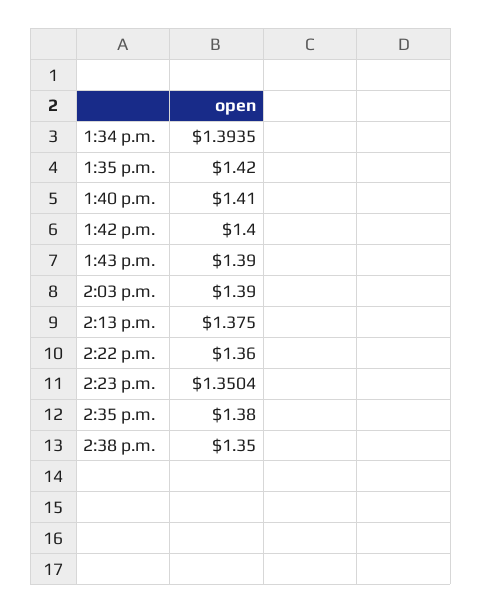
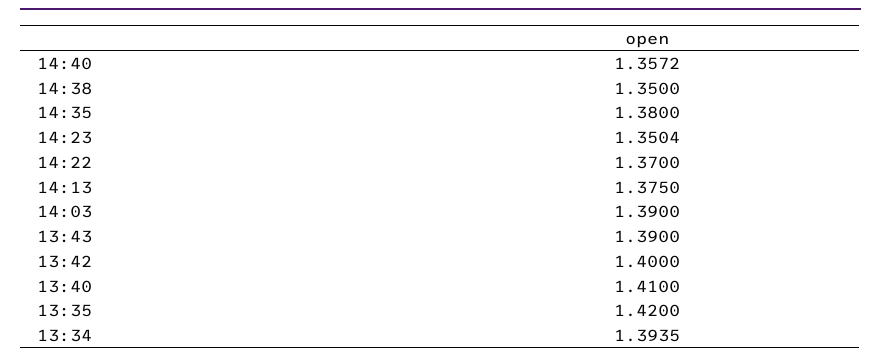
  {
    "1:34 p.m.": 1.3935,
    "1:35 p.m.": 1.42,
    "1:40 p.m.": 1.41,
    "1:42 p.m.": 1.4,
    "1:43 p.m.": 1.39,
    "2:03 p.m.": 1.39,
    "2:13 p.m.": 1.375,
-   "2:22 p.m.": 1.36,
+   "2:22 p.m.": 1.37,
    "2:23 p.m.": 1.3504,
    "2:35 p.m.": 1.38,
-   "2:38 p.m.": 1.35
+   "2:38 p.m.": 1.35,
+   "14:40": 1.3572
  }

